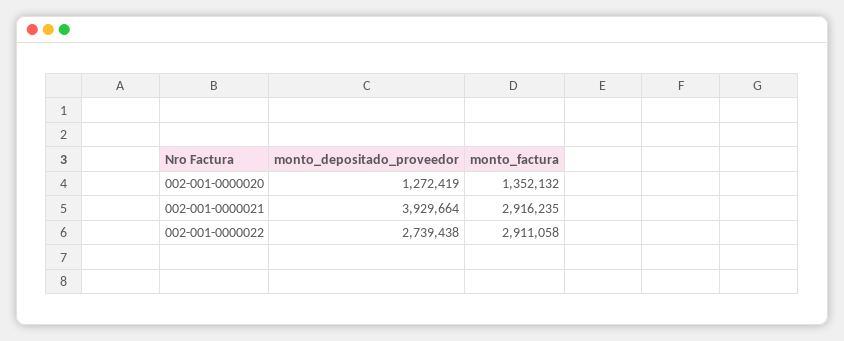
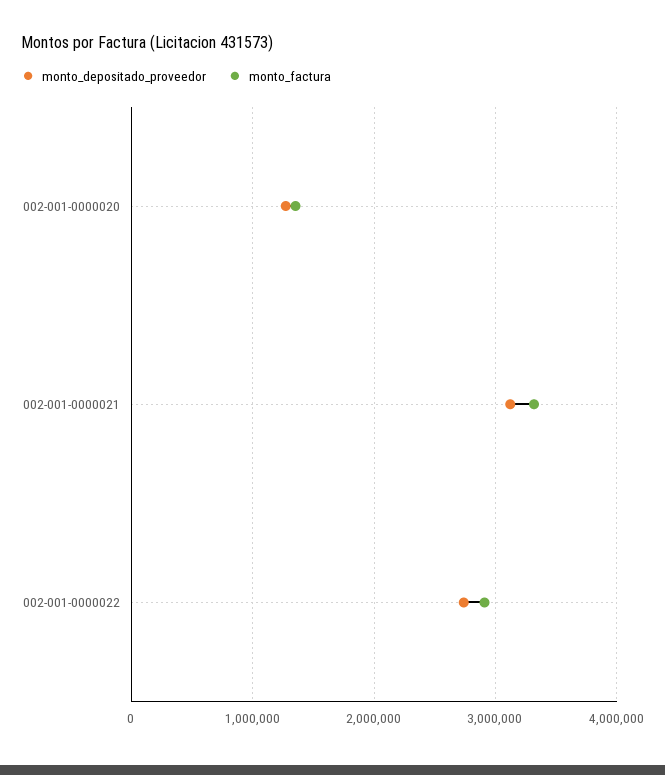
  {
    "monto_depositado_proveedor": {
      "002-001-0000020": 1272419,
-     "002-001-0000021": 3929664,
+     "002-001-0000021": 3100000,
      "002-001-0000022": 2739438
    },
    "monto_factura": {
      "002-001-0000020": 1352132,
-     "002-001-0000021": 2916235,
+     "002-001-0000021": 3300000,
      "002-001-0000022": 2911058
    }
  }

